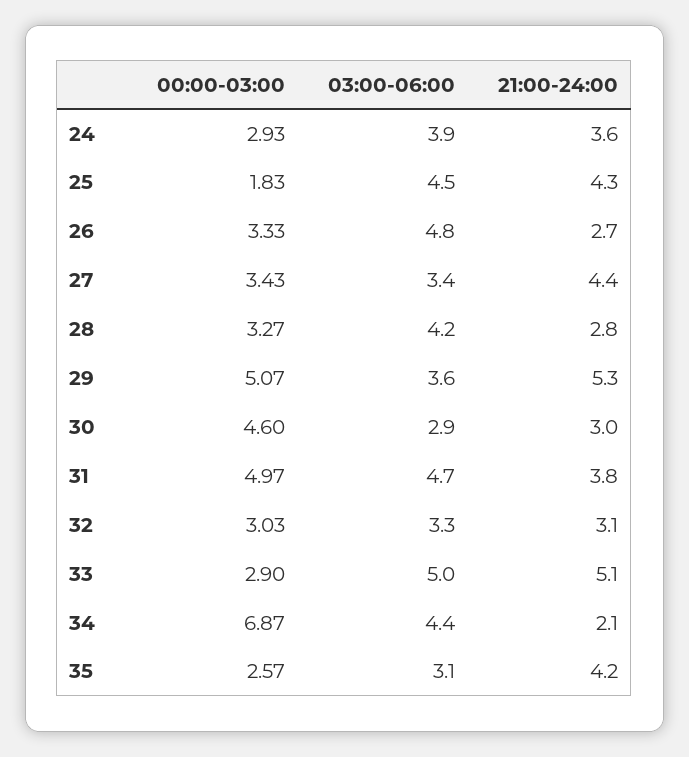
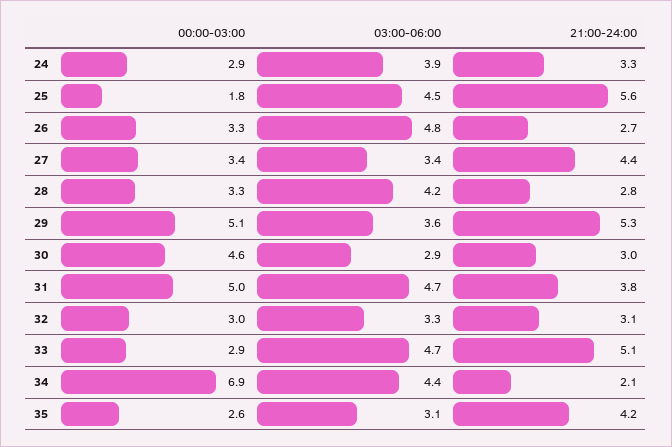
  {
    "00:00-03:00": {
      "24": 2.93,
      "25": 1.83,
      "26": 3.33,
      "27": 3.43,
      "28": 3.27,
      "29": 5.07,
      "30": 4.6,
      "31": 4.97,
      "32": 3.03,
      "33": 2.9,
      "34": 6.87,
      "35": 2.57
    },
    "03:00-06:00": {
      "24": 3.9,
      "25": 4.5,
      "26": 4.8,
      "27": 3.4,
      "28": 4.2,
      "29": 3.6,
      "30": 2.9,
      "31": 4.7,
      "32": 3.3,
-     "33": 5,
+     "33": 4.7,
      "34": 4.4,
      "35": 3.1
    },
    "21:00-24:00": {
-     "24": 3.6,
+     "24": 3.3,
-     "25": 4.3,
+     "25": 5.6,
      "26": 2.7,
      "27": 4.4,
      "28": 2.8,
      "29": 5.3,
      "30": 3,
      "31": 3.8,
      "32": 3.1,
      "33": 5.1,
      "34": 2.1,
      "35": 4.2
    }
  }

